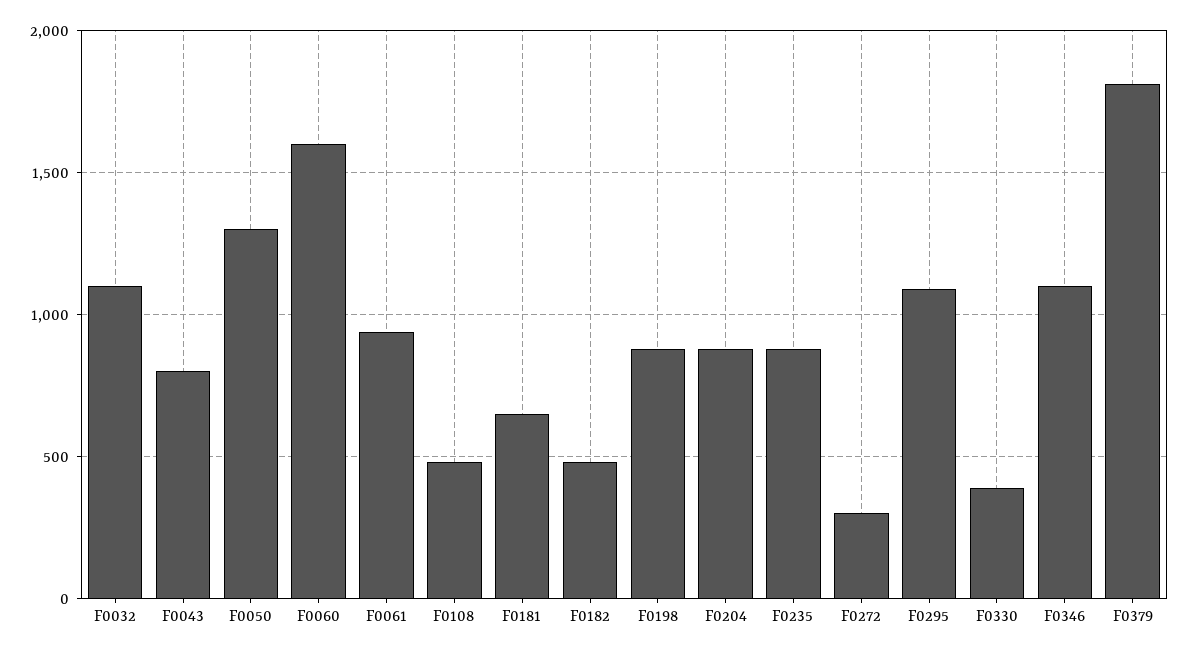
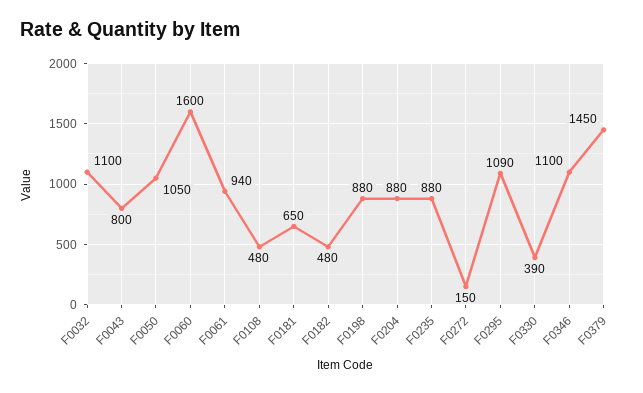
  {
    "F0032": 1100,
    "F0043": 800,
-   "F0050": 1300,
+   "F0050": 1050,
    "F0060": 1600,
    "F0061": 940,
    "F0108": 480,
    "F0181": 650,
    "F0182": 480,
    "F0198": 880,
    "F0204": 880,
    "F0235": 880,
-   "F0272": 300,
+   "F0272": 150,
    "F0295": 1090,
    "F0330": 390,
    "F0346": 1100,
-   "F0379": 1800
+   "F0379": 1450
  }

